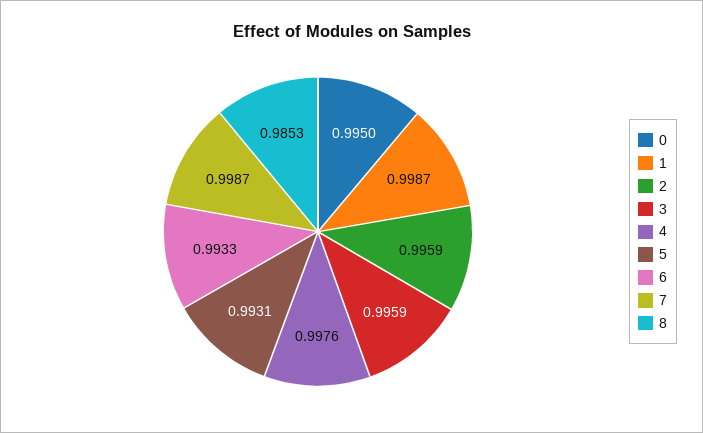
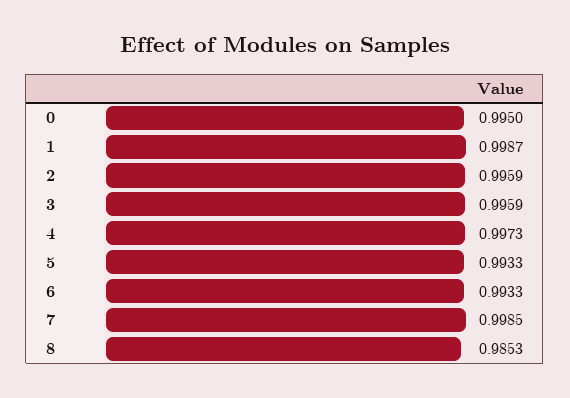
  {
    "0": 0.995,
    "1": 0.9987,
    "2": 0.9959,
    "3": 0.9959,
-   "4": 0.9976,
+   "4": 0.9973,
-   "5": 0.9931,
+   "5": 0.9933,
    "6": 0.9933,
-   "7": 0.9987,
+   "7": 0.9985,
    "8": 0.9853
  }

